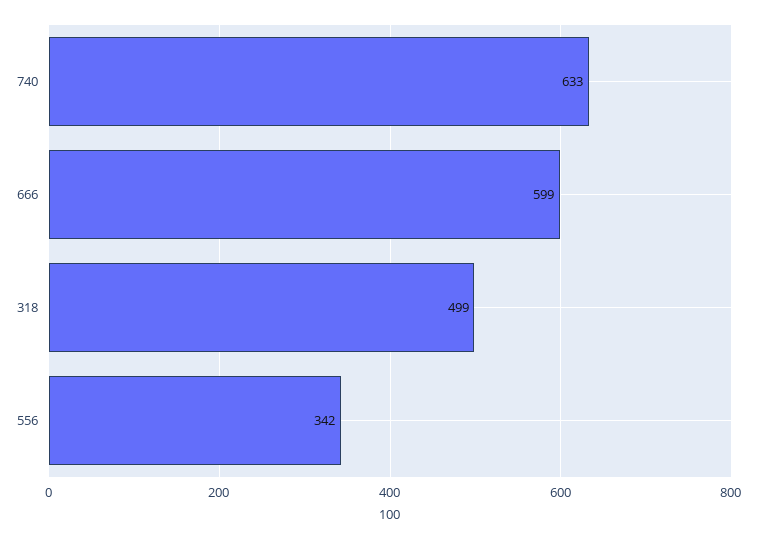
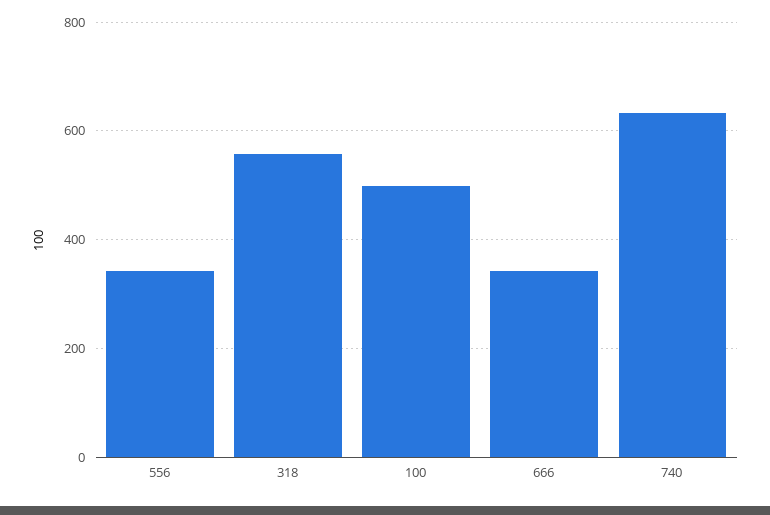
  {
    "740": 633,
-   "666": 599,
+   "666": 340,
-   "318": 499,
+   "318": 560,
-   "556": 342
+   "556": 342,
+   "100": 500
  }

